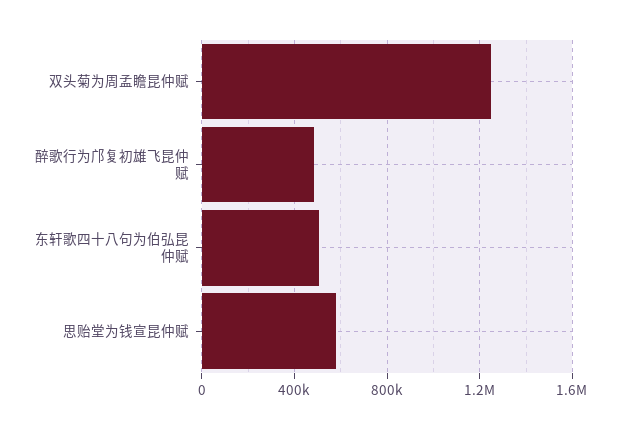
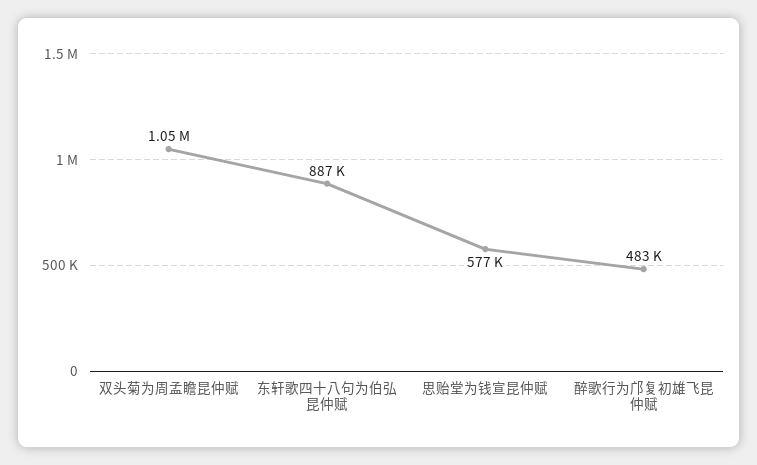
  {
-   "双头菊为周孟瞻昆仲赋": 1250000,
+   "双头菊为周孟瞻昆仲赋": 1050000,
    "醉歌行为邝复初雄飞昆仲赋": 483000,
-   "东轩歌四十八句为伯弘昆仲赋": 500000,
+   "东轩歌四十八句为伯弘昆仲赋": 887000,
    "思贻堂为钱宣昆仲赋": 577000
  }

